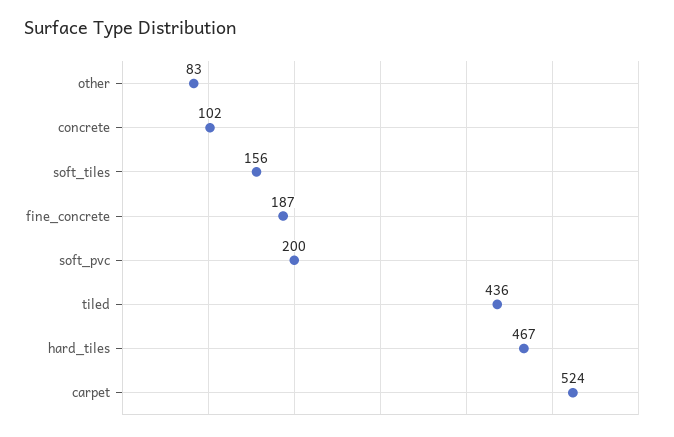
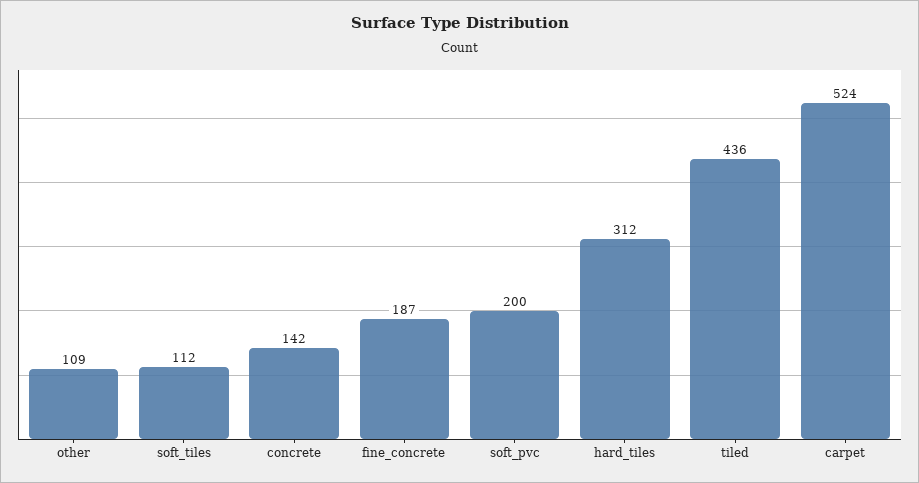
  {
-   "other": 83,
+   "other": 109,
-   "concrete": 102,
+   "concrete": 142,
-   "soft_tiles": 156,
+   "soft_tiles": 112,
    "fine_concrete": 187,
    "soft_pvc": 200,
    "tiled": 436,
-   "hard_tiles": 467,
+   "hard_tiles": 312,
    "carpet": 524
  }

